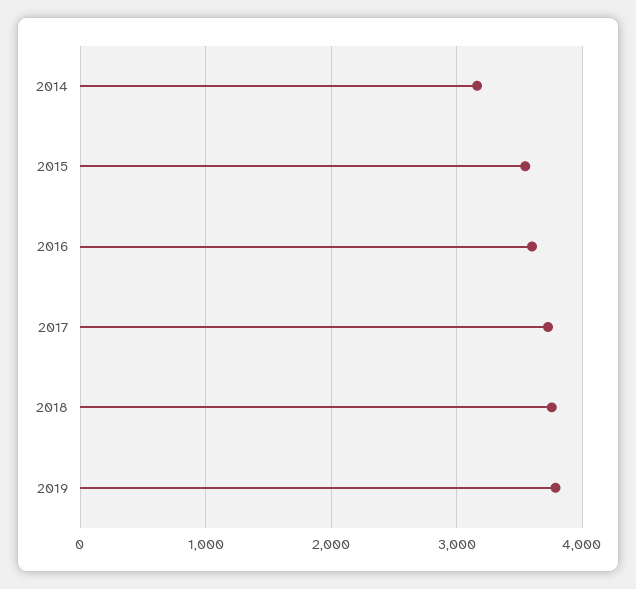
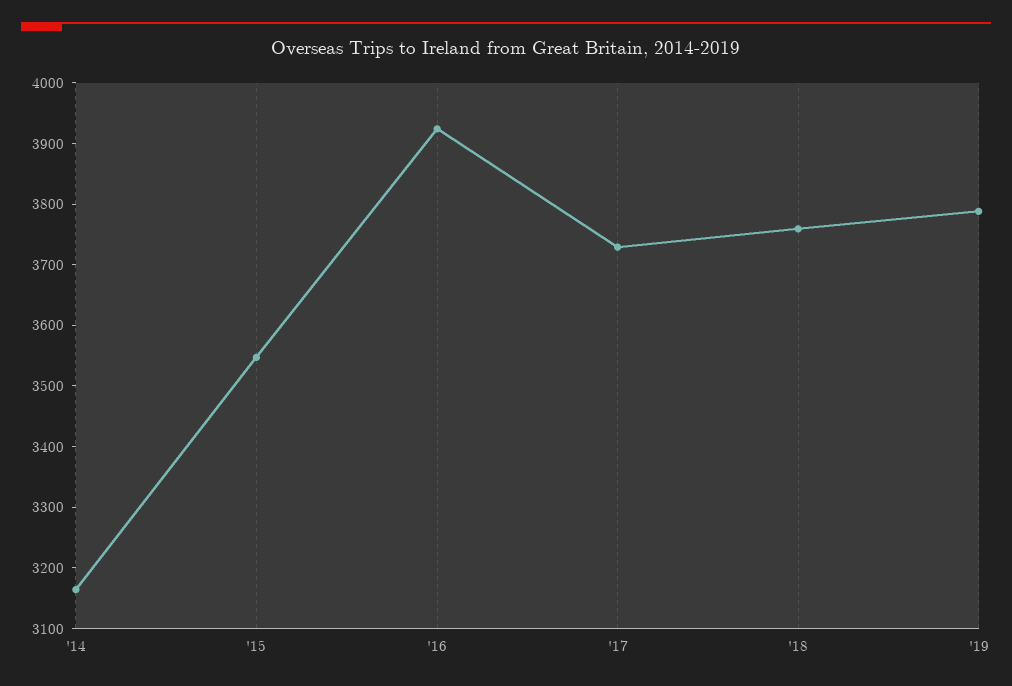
  {
    "2014": 3160,
    "2015": 3540,
-   "2016": 3600,
+   "2016": 3920,
    "2017": 3720,
    "2018": 3760,
    "2019": 3780
  }

